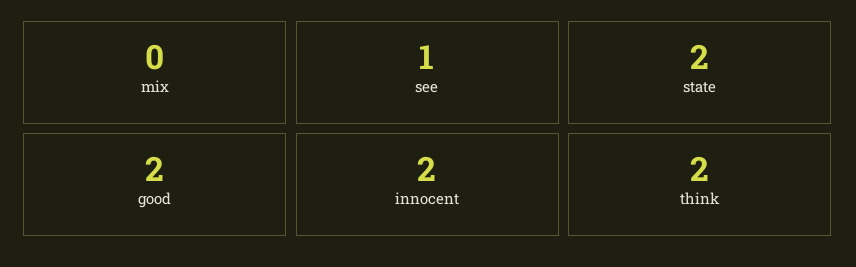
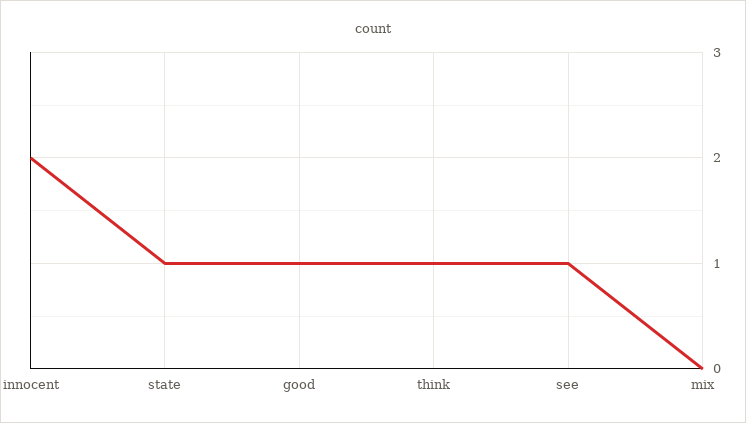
  {
    "mix": 0,
    "see": 1,
-   "state": 2,
+   "state": 1,
-   "good": 2,
+   "good": 1,
    "innocent": 2,
-   "think": 2
+   "think": 1
  }

